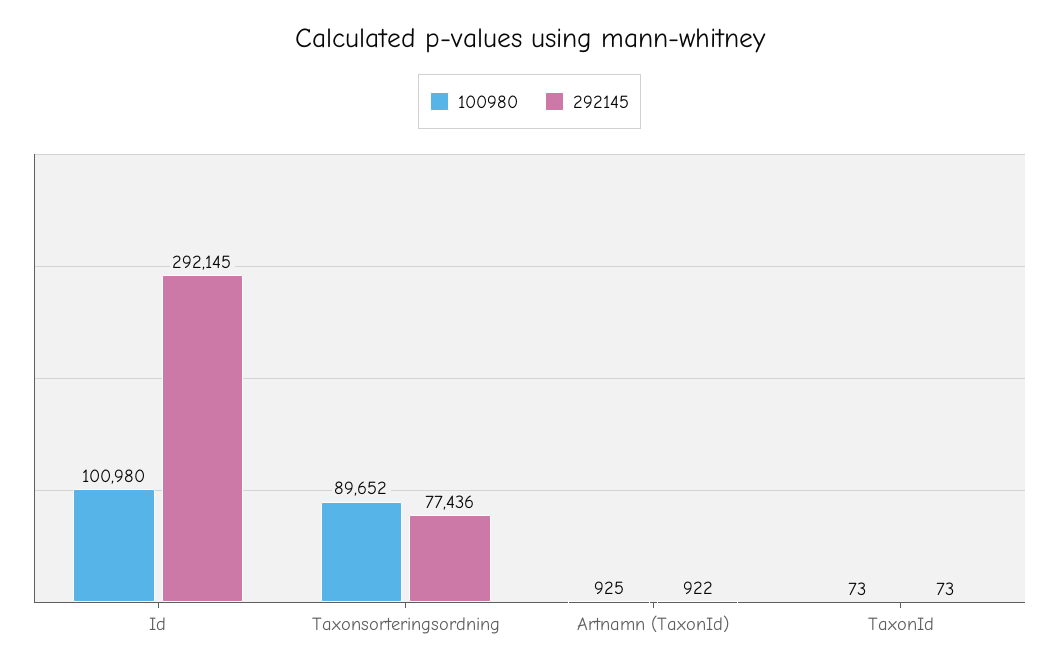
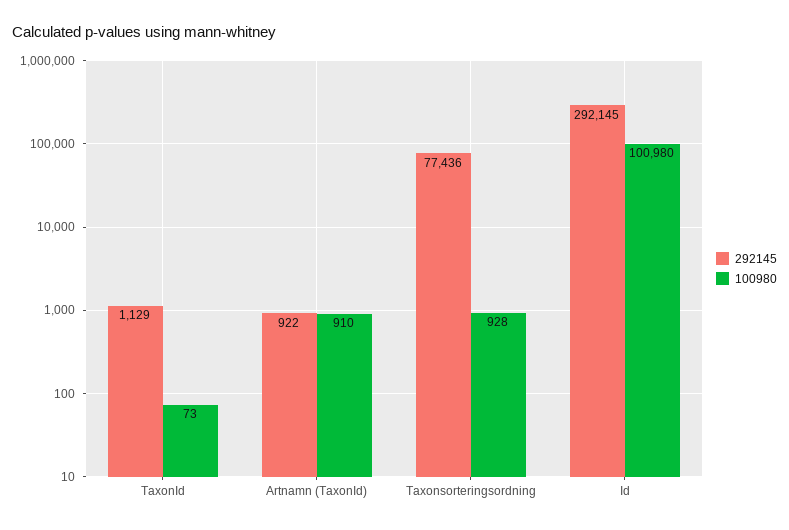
  {
    "100980": {
      "Id": 100980,
-     "Taxonsorteringsordning": 89652,
+     "Taxonsorteringsordning": 928,
-     "Artnamn (TaxonId)": 925,
+     "Artnamn (TaxonId)": 910,
      "TaxonId": 73
    },
    "292145": {
      "Id": 292145,
      "Taxonsorteringsordning": 77436,
      "Artnamn (TaxonId)": 922,
-     "TaxonId": 73
+     "TaxonId": 1129
    }
  }

